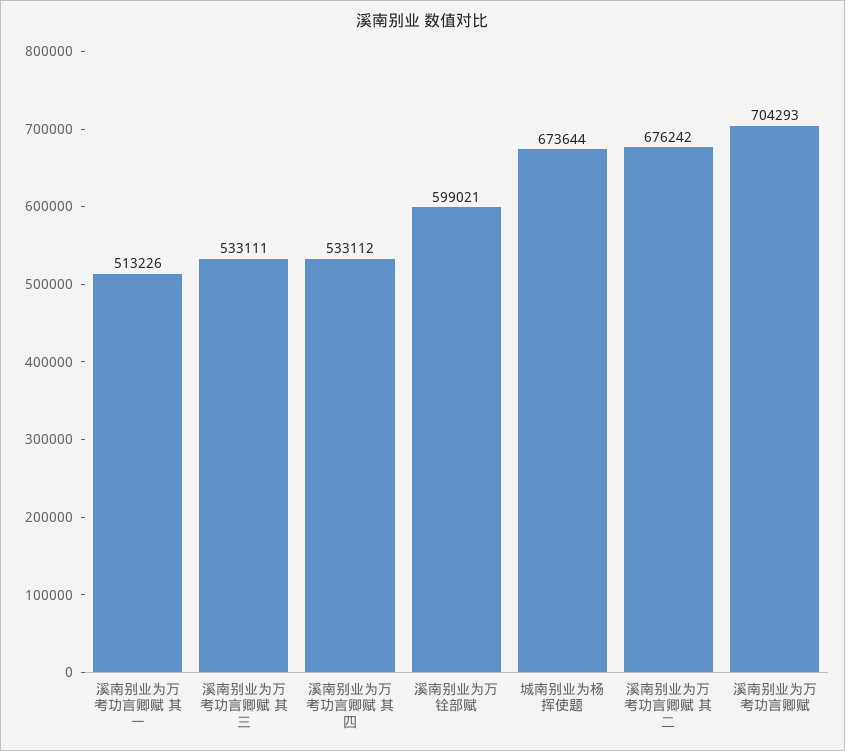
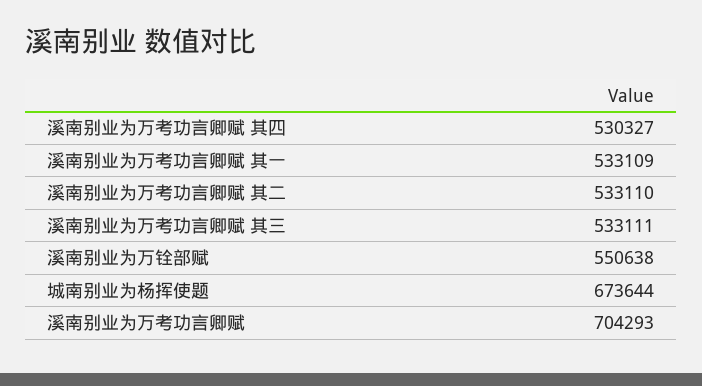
  {
-   "溪南别业为万考功言卿赋 其一": 513226,
+   "溪南别业为万考功言卿赋 其一": 533109,
    "溪南别业为万考功言卿赋 其三": 533111,
-   "溪南别业为万考功言卿赋 其四": 533112,
+   "溪南别业为万考功言卿赋 其四": 530327,
-   "溪南别业为万铨部赋": 599021,
+   "溪南别业为万铨部赋": 550638,
    "城南别业为杨挥使题": 673644,
-   "溪南别业为万考功言卿赋 其二": 676242,
+   "溪南别业为万考功言卿赋 其二": 533110,
    "溪南别业为万考功言卿赋": 704293
  }

